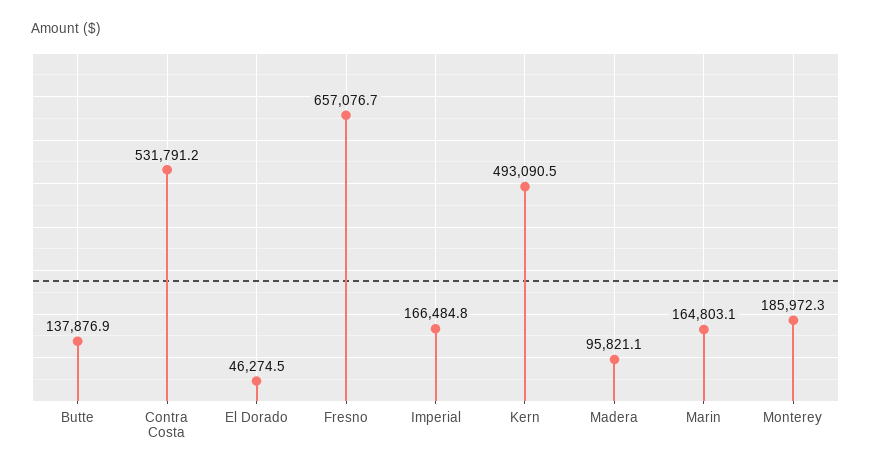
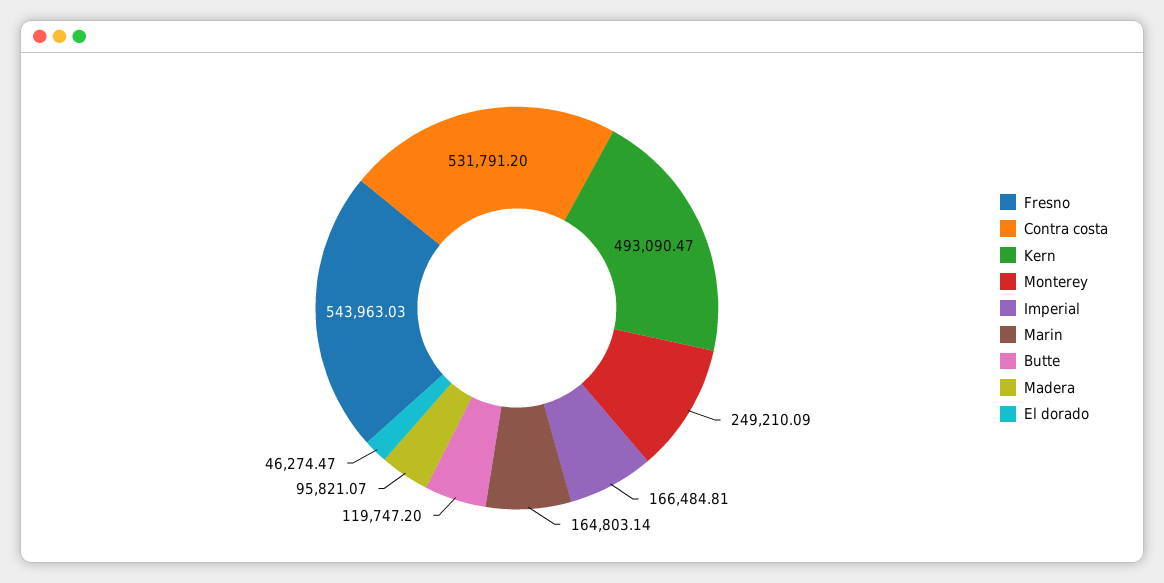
  {
-   "Butte": 137876.9,
+   "Butte": 119747.2,
    "Contra Costa": 531791.2,
    "El Dorado": 46274.47,
-   "Fresno": 657076.7,
+   "Fresno": 543963.03,
    "Imperial": 166484.81,
    "Kern": 493090.47,
    "Madera": 95821.07,
    "Marin": 164803.14,
-   "Monterey": 185972.3
+   "Monterey": 249210.09
  }

